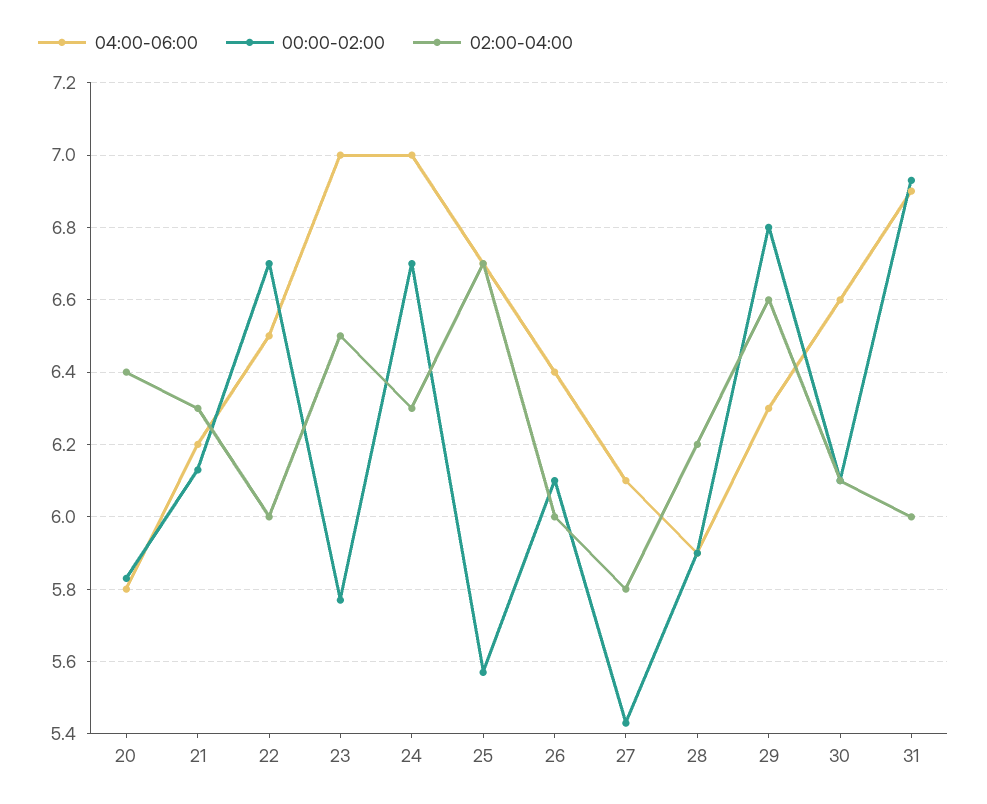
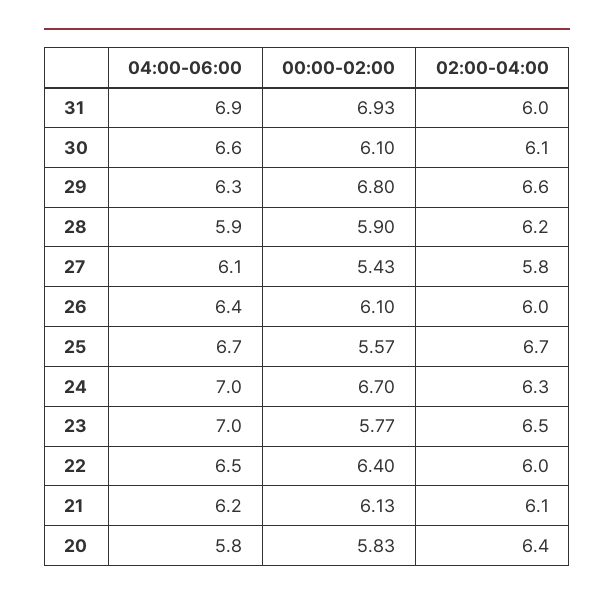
  {
    "04:00-06:00": {
      "20": 5.8,
      "21": 6.2,
      "22": 6.5,
      "23": 7,
      "24": 7,
      "25": 6.7,
      "26": 6.4,
      "27": 6.1,
      "28": 5.9,
      "29": 6.3,
      "30": 6.6,
      "31": 6.9
    },
    "00:00-02:00": {
      "20": 5.83,
      "21": 6.13,
-     "22": 6.7,
+     "22": 6.4,
      "23": 5.77,
      "24": 6.7,
      "25": 5.57,
      "26": 6.1,
      "27": 5.43,
      "28": 5.9,
      "29": 6.8,
      "30": 6.1,
      "31": 6.93
    },
    "02:00-04:00": {
      "20": 6.4,
-     "21": 6.3,
+     "21": 6.1,
      "22": 6,
      "23": 6.5,
      "24": 6.3,
      "25": 6.7,
      "26": 6,
      "27": 5.8,
      "28": 6.2,
      "29": 6.6,
      "30": 6.1,
      "31": 6
    }
  }

